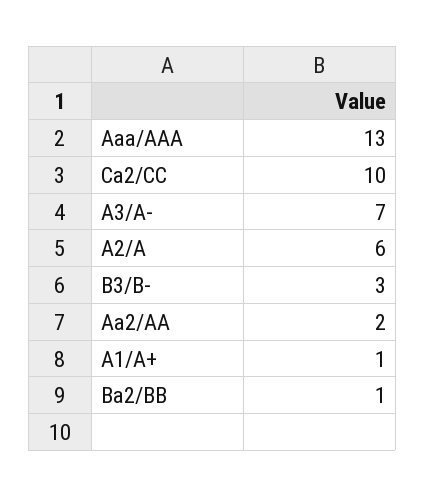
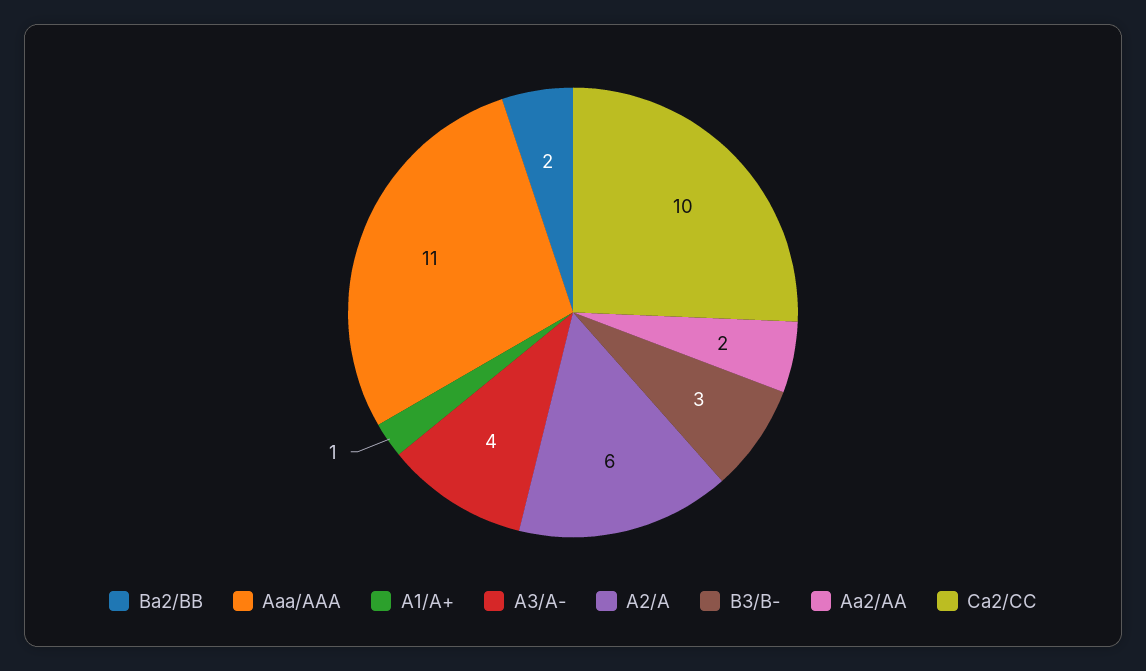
  {
-   "Aaa/AAA": 13,
+   "Aaa/AAA": 11,
    "Ca2/CC": 10,
-   "A3/A-": 7,
+   "A3/A-": 4,
    "A2/A": 6,
    "B3/B-": 3,
    "Aa2/AA": 2,
    "A1/A+": 1,
-   "Ba2/BB": 1
+   "Ba2/BB": 2
  }

